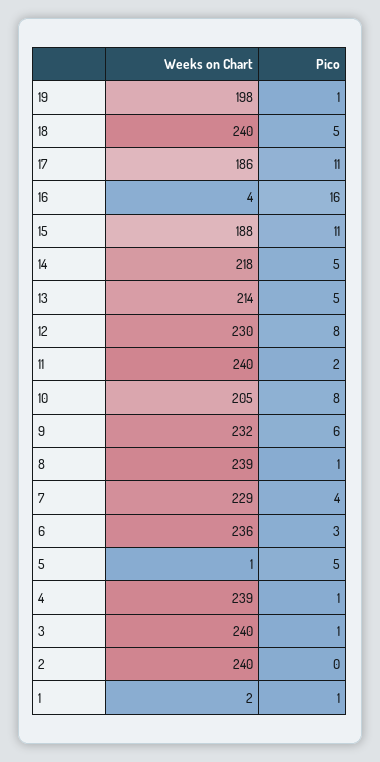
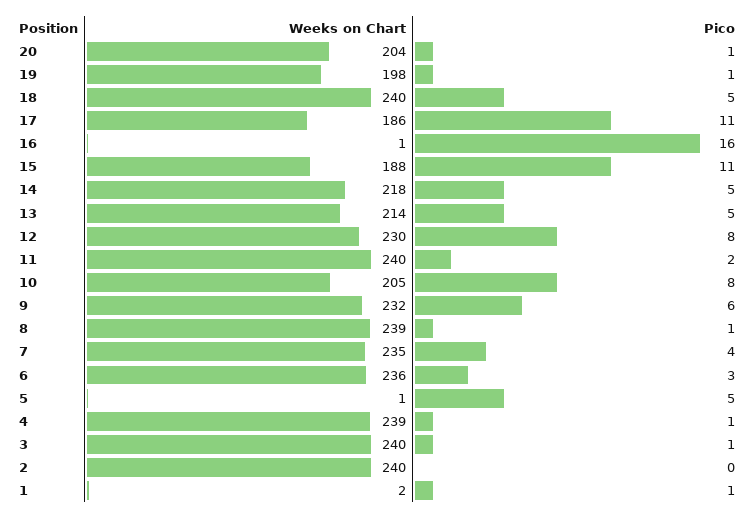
  {
    "Weeks on Chart": {
      "19": 198,
      "18": 240,
      "17": 186,
-     "16": 4,
+     "16": 1,
      "15": 188,
      "14": 218,
      "13": 214,
      "12": 230,
      "11": 240,
      "10": 205,
      "9": 232,
      "8": 239,
-     "7": 229,
+     "7": 235,
      "6": 236,
      "5": 1,
      "4": 239,
      "3": 240,
      "2": 240,
-     "1": 2
+     "1": 2,
+     "20": 204
    },
    "Pico": {
      "19": 1,
      "18": 5,
      "17": 11,
      "16": 16,
      "15": 11,
      "14": 5,
      "13": 5,
      "12": 8,
      "11": 2,
      "10": 8,
      "9": 6,
      "8": 1,
      "7": 4,
      "6": 3,
      "5": 5,
      "4": 1,
      "3": 1,
      "2": 0,
-     "1": 1
+     "1": 1,
+     "20": 1
    }
  }

